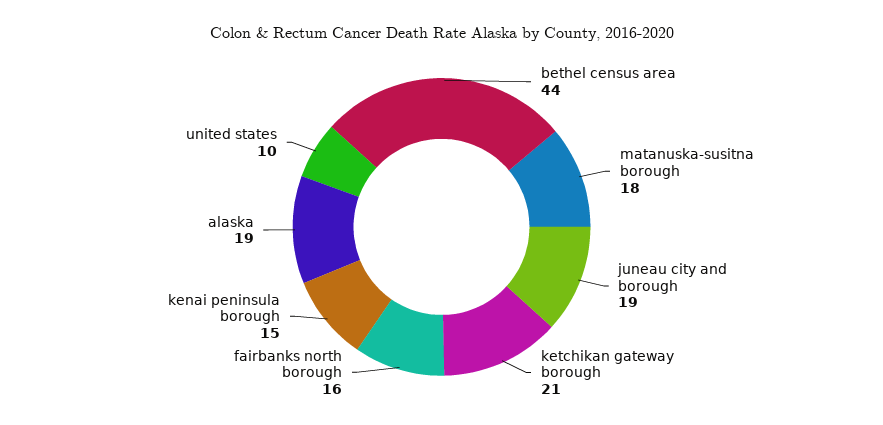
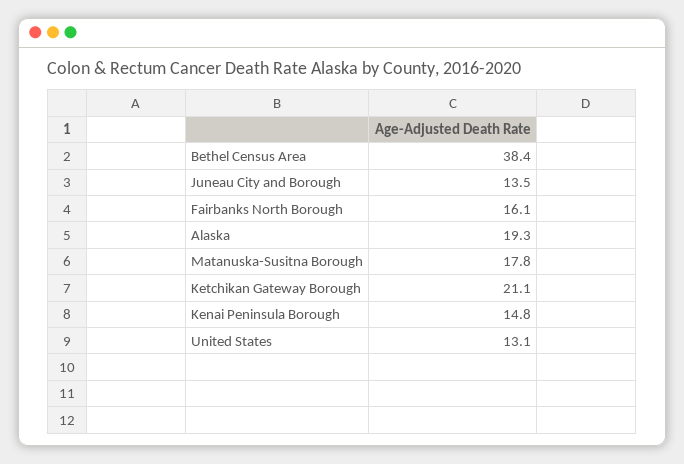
  {
-   "bethel census area": 44,
+   "bethel census area": 38.4,
    "matanuska-susitna borough": 17.8,
-   "juneau city and borough": 19,
+   "juneau city and borough": 13.5,
    "ketchikan gateway borough": 21.1,
    "fairbanks north borough": 16.1,
    "kenai peninsula borough": 14.8,
    "alaska": 19.3,
-   "united states": 10
+   "united states": 13.1
  }

